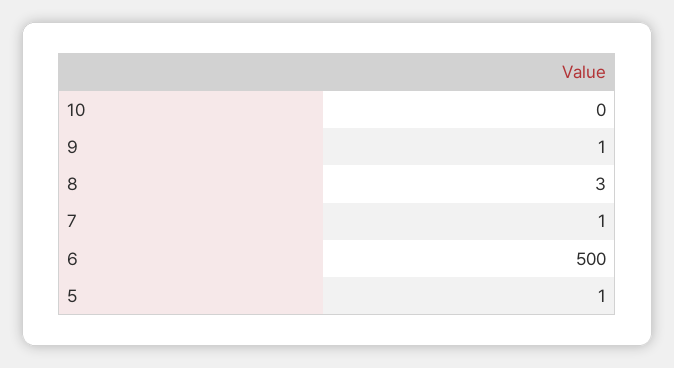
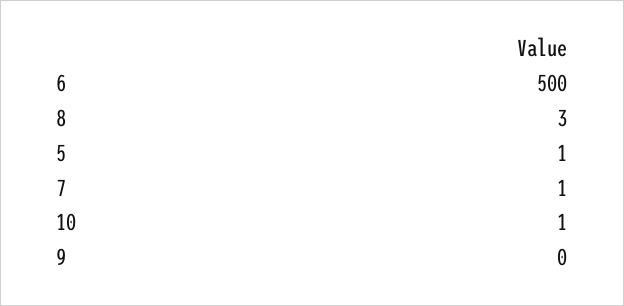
  {
-   "10": 0,
+   "10": 1,
-   "9": 1,
+   "9": 0,
    "8": 3,
    "7": 1,
    "6": 500,
    "5": 1
  }

